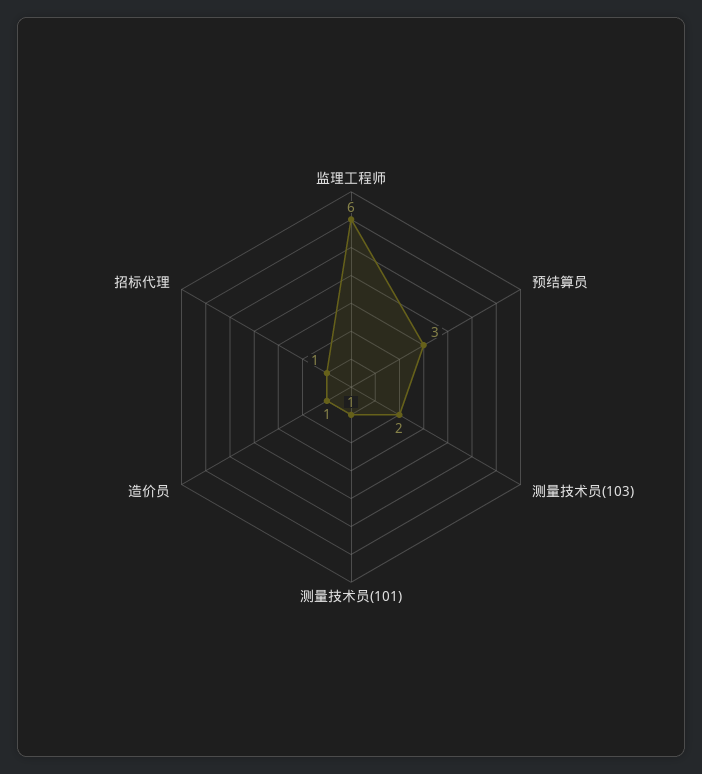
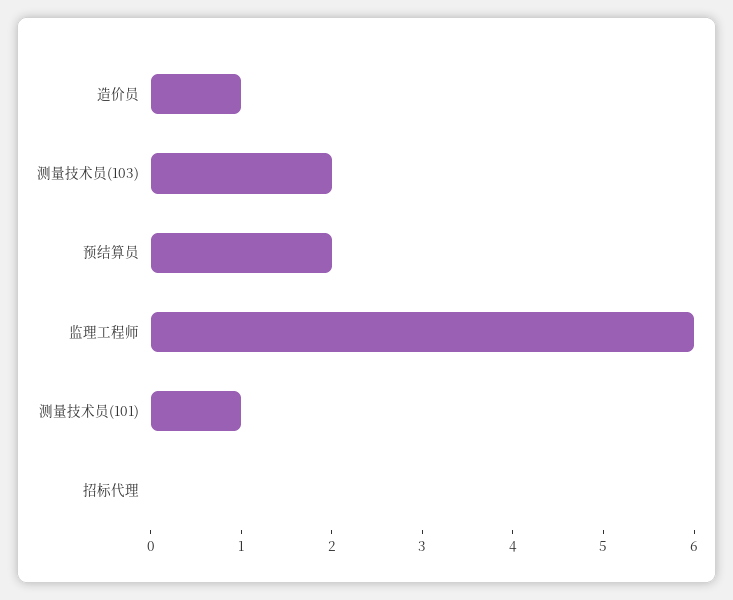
  {
    "监理工程师": 6,
-   "预结算员": 3,
+   "预结算员": 2,
    "测量技术员(103)": 2,
    "测量技术员(101)": 1,
    "造价员": 1,
-   "招标代理": 1
+   "招标代理": 0
  }

